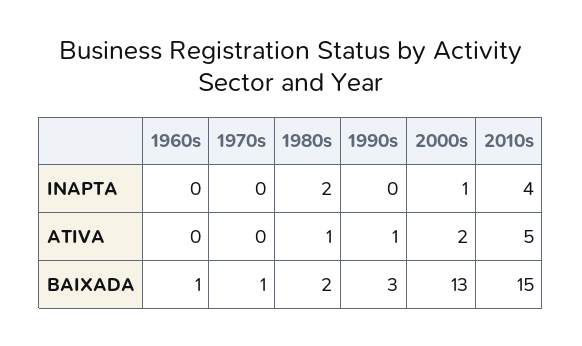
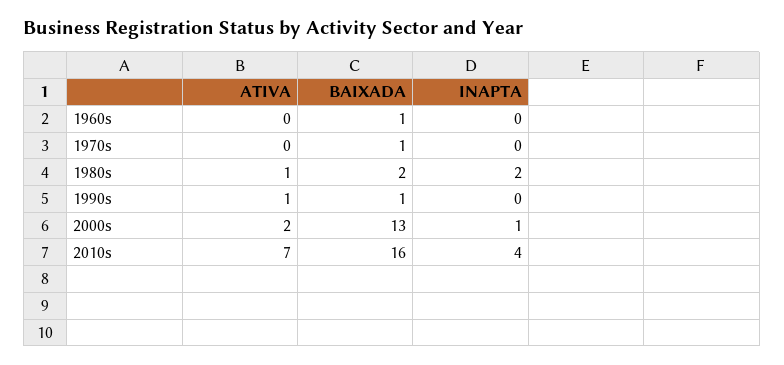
  {
    "1960s": {
      "INAPTA": 0,
      "ATIVA": 0,
      "BAIXADA": 1
    },
    "1970s": {
      "INAPTA": 0,
      "ATIVA": 0,
      "BAIXADA": 1
    },
    "1980s": {
      "INAPTA": 2,
      "ATIVA": 1,
      "BAIXADA": 2
    },
    "1990s": {
      "INAPTA": 0,
      "ATIVA": 1,
-     "BAIXADA": 3
+     "BAIXADA": 1
    },
    "2000s": {
      "INAPTA": 1,
      "ATIVA": 2,
      "BAIXADA": 13
    },
    "2010s": {
      "INAPTA": 4,
-     "ATIVA": 5,
+     "ATIVA": 7,
-     "BAIXADA": 15
+     "BAIXADA": 16
    }
  }

